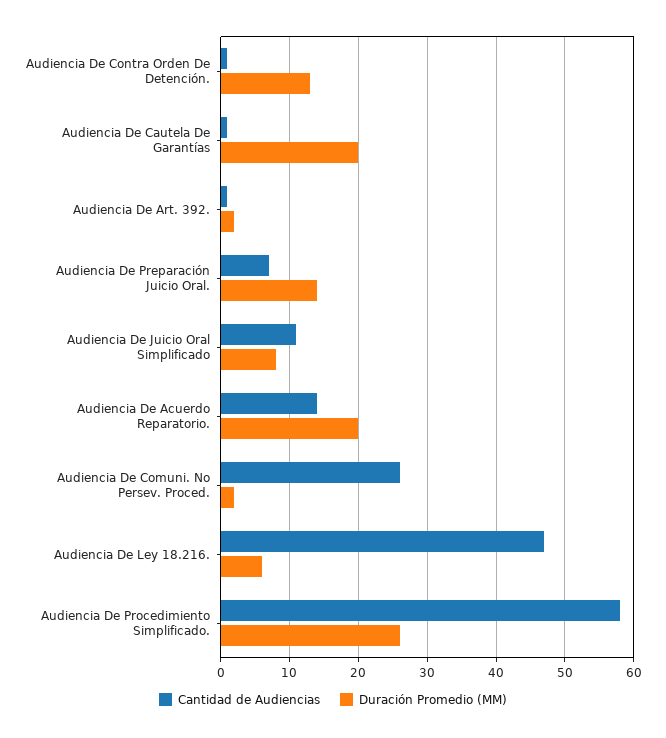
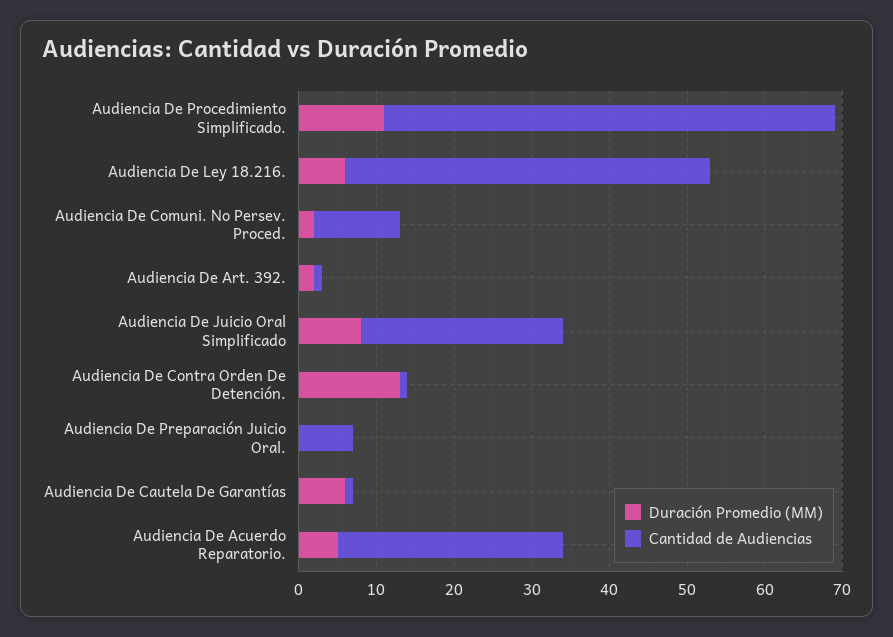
  {
    "Cantidad de Audiencias": {
      "Audiencia De Contra Orden De Detención.": 1,
      "Audiencia De Cautela De Garantías": 1,
      "Audiencia De Art. 392.": 1,
      "Audiencia De Preparación Juicio Oral.": 7,
-     "Audiencia De Juicio Oral Simplificado": 11,
+     "Audiencia De Juicio Oral Simplificado": 25,
-     "Audiencia De Acuerdo Reparatorio.": 14,
+     "Audiencia De Acuerdo Reparatorio.": 30,
-     "Audiencia De Comuni. No Persev. Proced.": 26,
+     "Audiencia De Comuni. No Persev. Proced.": 10,
      "Audiencia De Ley 18.216.": 47,
      "Audiencia De Procedimiento Simplificado.": 58
    },
    "Duración Promedio (MM)": {
      "Audiencia De Contra Orden De Detención.": 13,
-     "Audiencia De Cautela De Garantías": 20,
+     "Audiencia De Cautela De Garantías": 5,
      "Audiencia De Art. 392.": 2,
-     "Audiencia De Preparación Juicio Oral.": 14,
+     "Audiencia De Preparación Juicio Oral.": 0,
      "Audiencia De Juicio Oral Simplificado": 8,
-     "Audiencia De Acuerdo Reparatorio.": 20,
+     "Audiencia De Acuerdo Reparatorio.": 5,
      "Audiencia De Comuni. No Persev. Proced.": 2,
      "Audiencia De Ley 18.216.": 6,
-     "Audiencia De Procedimiento Simplificado.": 26
+     "Audiencia De Procedimiento Simplificado.": 10
    }
  }

